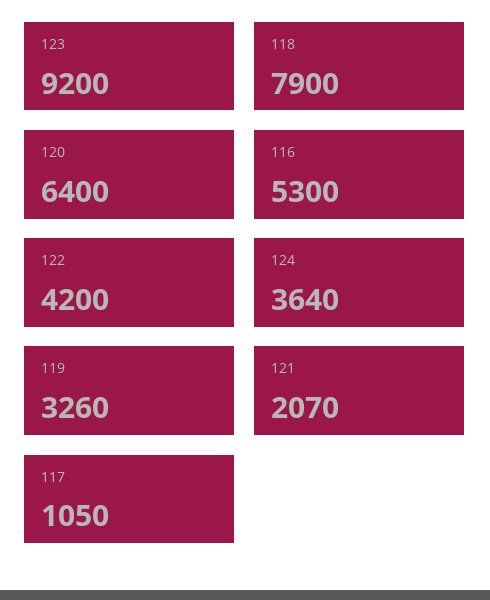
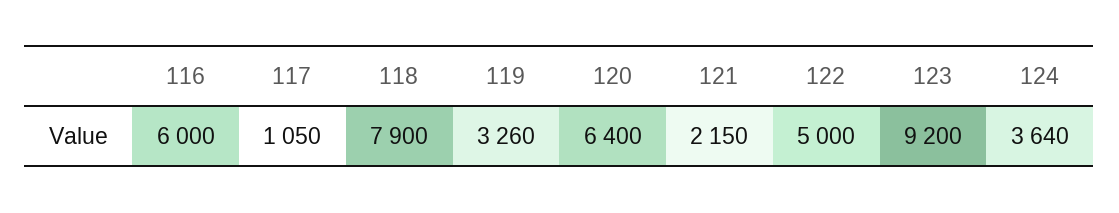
  {
    "123": 9200,
    "118": 7900,
    "120": 6400,
-   "116": 5300,
+   "116": 6000,
-   "122": 4200,
+   "122": 5000,
    "124": 3640,
    "119": 3260,
-   "121": 2070,
+   "121": 2150,
    "117": 1050
  }

